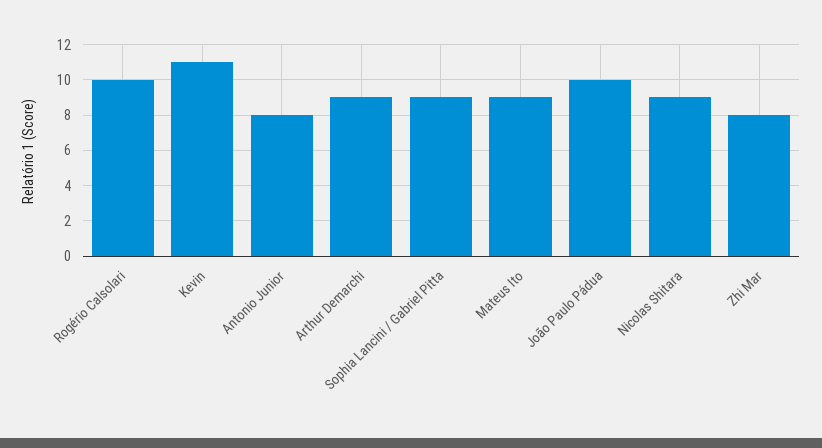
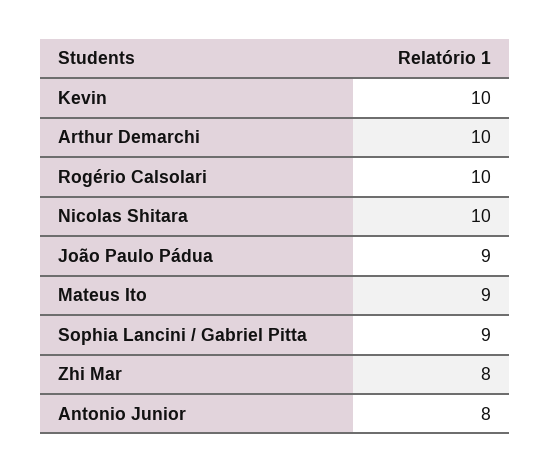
  {
    "Rogério Calsolari": 10,
-   "Kevin": 11,
+   "Kevin": 10,
    "Antonio Junior": 8,
-   "Arthur Demarchi": 9,
+   "Arthur Demarchi": 10,
    "Sophia Lancini / Gabriel Pitta": 9,
    "Mateus Ito": 9,
-   "João Paulo Pádua": 10,
+   "João Paulo Pádua": 9,
-   "Nicolas Shitara": 9,
+   "Nicolas Shitara": 10,
    "Zhi Mar": 8
  }

